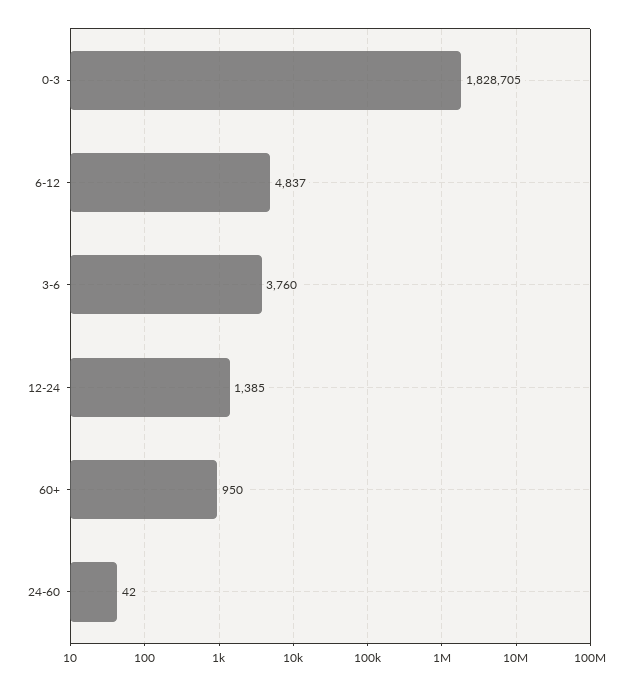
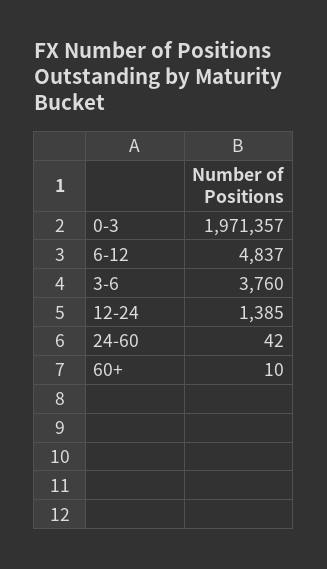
  {
-   "0-3": 1828705,
+   "0-3": 1971357,
    "6-12": 4837,
    "3-6": 3760,
    "12-24": 1385,
-   "60+": 950,
+   "60+": 10,
    "24-60": 42
  }

